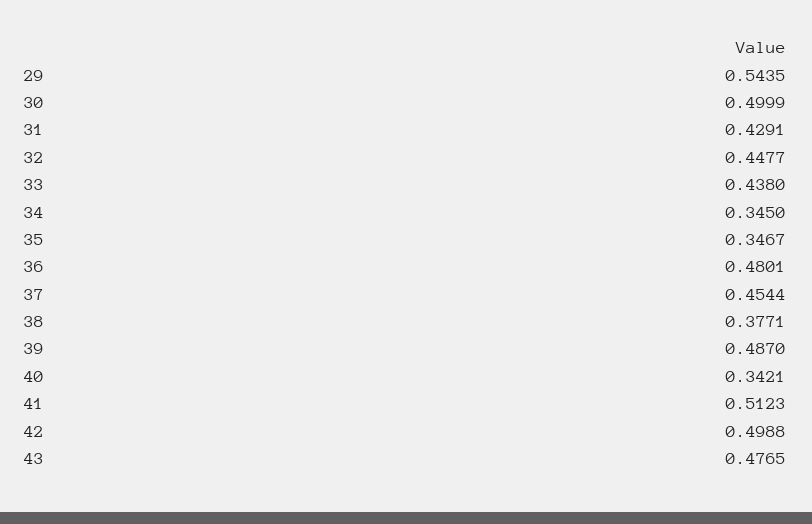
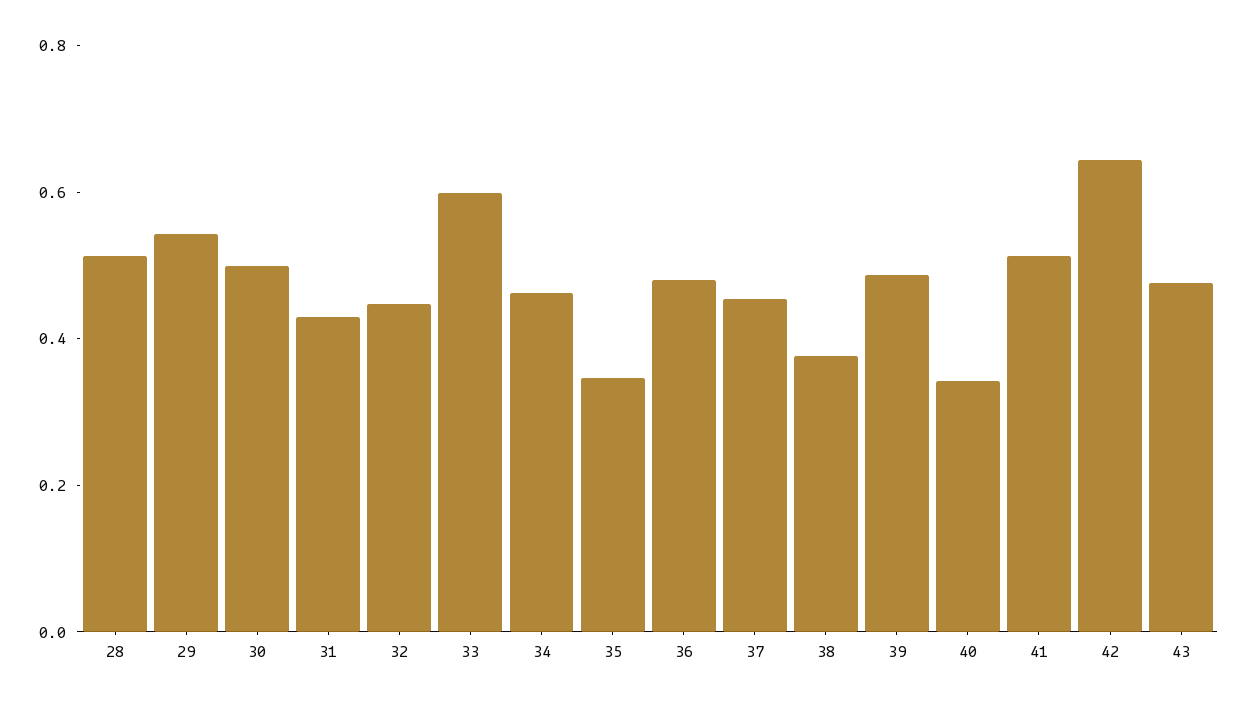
  {
    "29": 0.5435,
    "30": 0.4999,
    "31": 0.4291,
    "32": 0.4477,
-   "33": 0.438,
+   "33": 0.6,
-   "34": 0.345,
+   "34": 0.45,
    "35": 0.3467,
    "36": 0.4801,
    "37": 0.4544,
    "38": 0.3771,
    "39": 0.487,
    "40": 0.3421,
    "41": 0.5123,
-   "42": 0.4988,
+   "42": 0.65,
-   "43": 0.4765
+   "43": 0.4765,
+   "28": 0.5
  }

